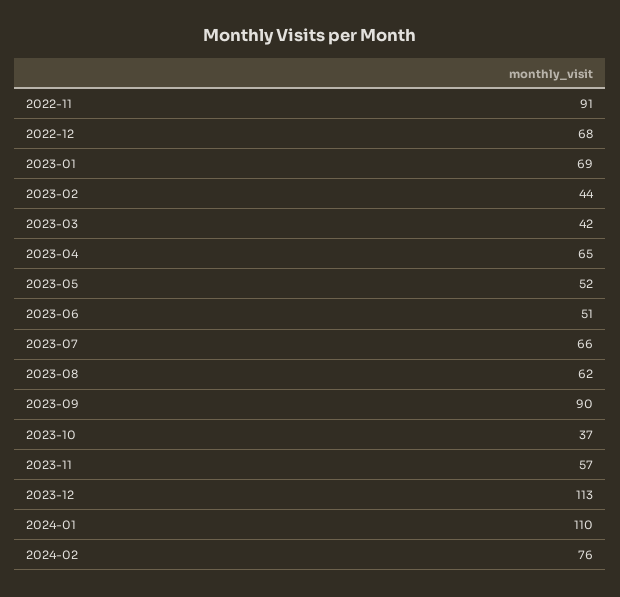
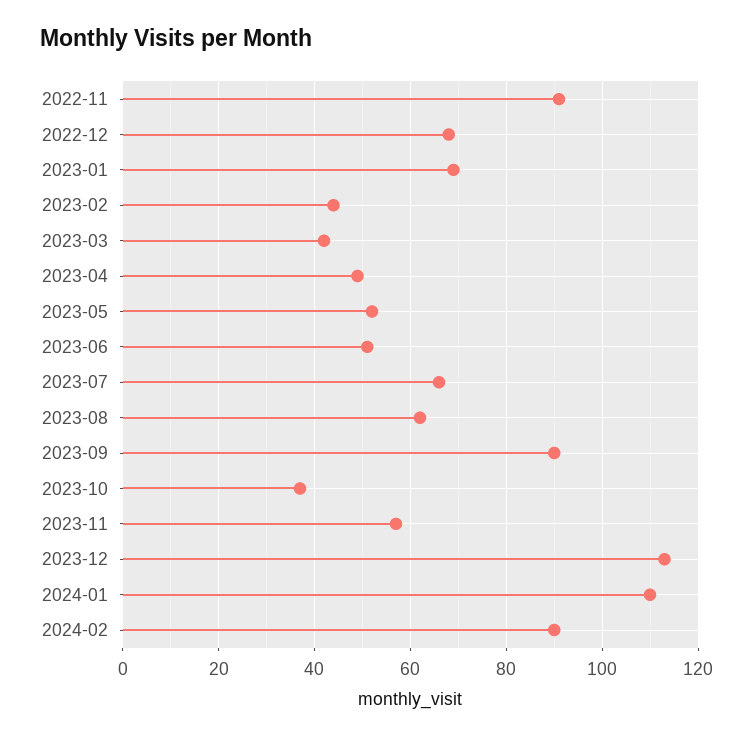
  {
    "2022-11": 91,
    "2022-12": 68,
    "2023-01": 69,
    "2023-02": 44,
    "2023-03": 42,
-   "2023-04": 65,
+   "2023-04": 50,
    "2023-05": 52,
    "2023-06": 51,
    "2023-07": 66,
    "2023-08": 62,
    "2023-09": 90,
    "2023-10": 37,
    "2023-11": 57,
    "2023-12": 113,
    "2024-01": 110,
-   "2024-02": 76
+   "2024-02": 90
  }

